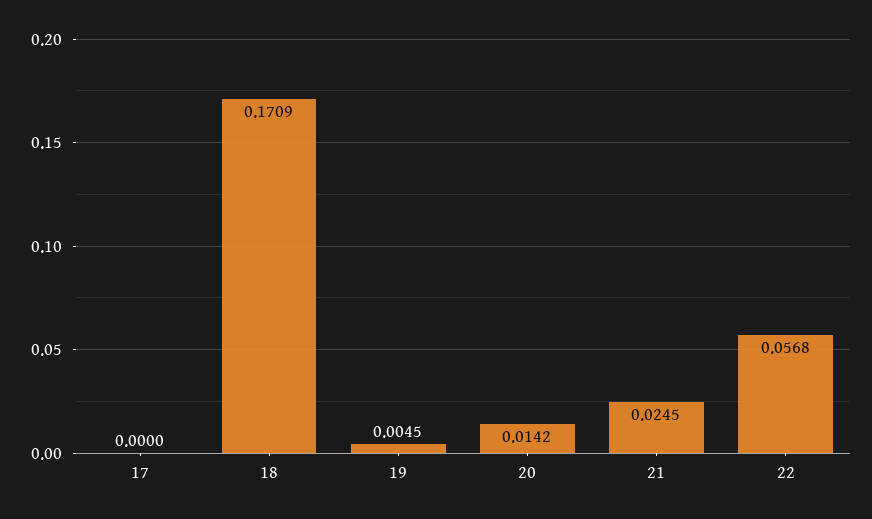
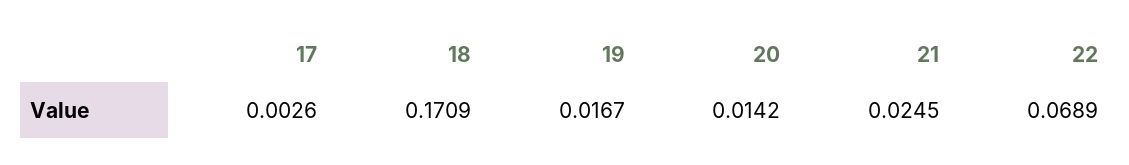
  {
-   "17": 0,
+   "17": 0.0026,
    "18": 0.1709,
-   "19": 0.0045,
+   "19": 0.0167,
    "20": 0.0142,
    "21": 0.0245,
-   "22": 0.0568
+   "22": 0.0689
  }

